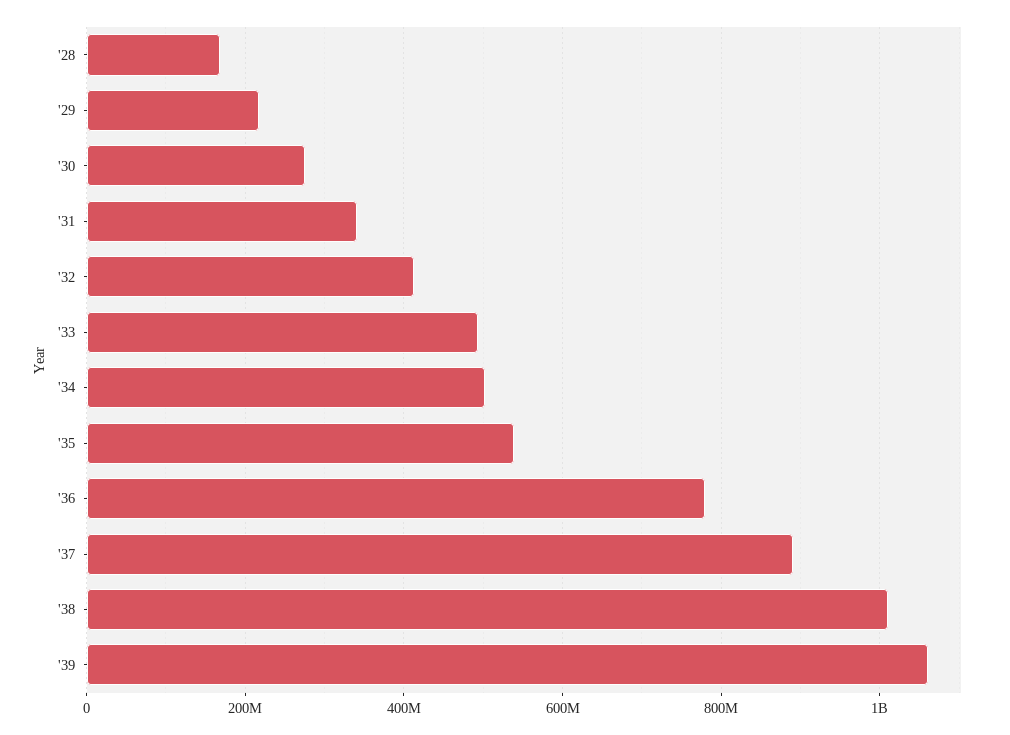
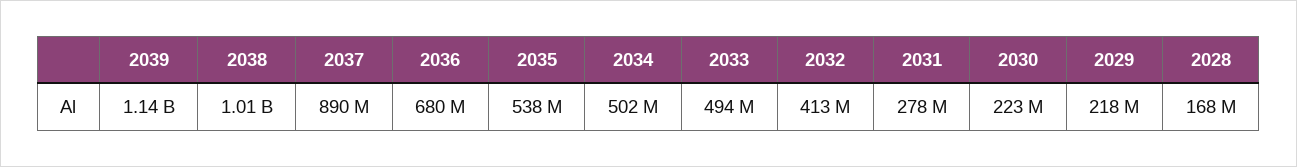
  {
    "'28": 168000000,
    "'29": 218000000,
-   "'30": 280000000,
+   "'30": 223000000,
-   "'31": 340000000,
+   "'31": 278000000,
    "'32": 413000000,
    "'33": 494000000,
    "'34": 502000000,
    "'35": 538000000,
-   "'36": 780000000,
+   "'36": 680000000,
    "'37": 890000000,
    "'38": 1010000000,
-   "'39": 1060000000
+   "'39": 1140000000
  }

